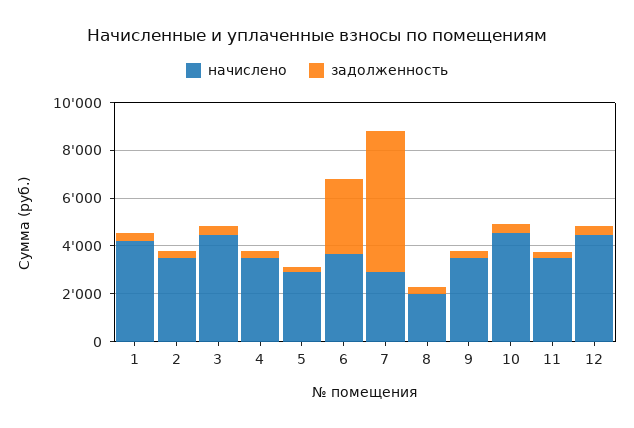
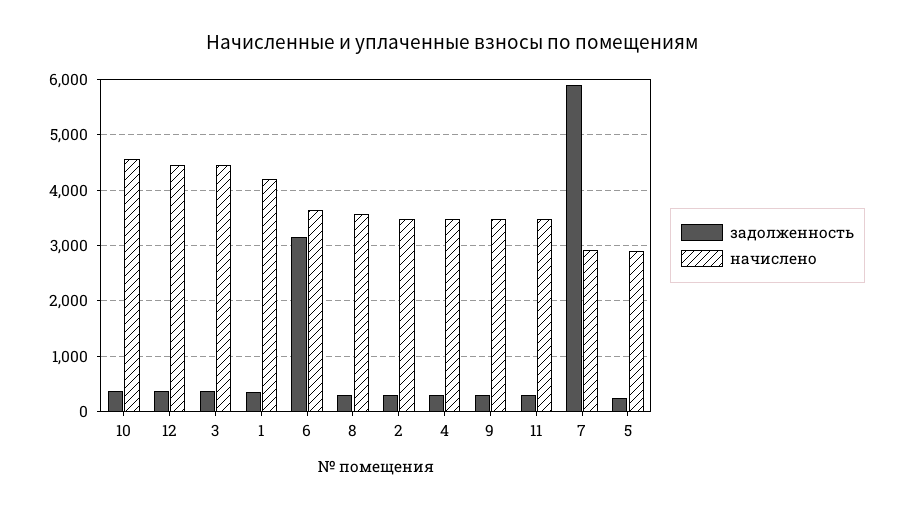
  {
    "начислено": {
      "1": 4200,
      "2": 3400,
      "3": 4400,
      "4": 3400,
      "5": 2800,
      "6": 3600,
      "7": 3000,
-     "8": 2000,
+     "8": 3600,
      "9": 3400,
      "10": 4600,
      "11": 3400,
      "12": 4400
    },
    "задолженность": {
      "1": 400,
      "2": 200,
      "3": 400,
      "4": 200,
      "5": 200,
      "6": 3200,
      "7": 5800,
      "8": 200,
      "9": 200,
      "10": 400,
      "11": 200,
      "12": 400
    }
  }

